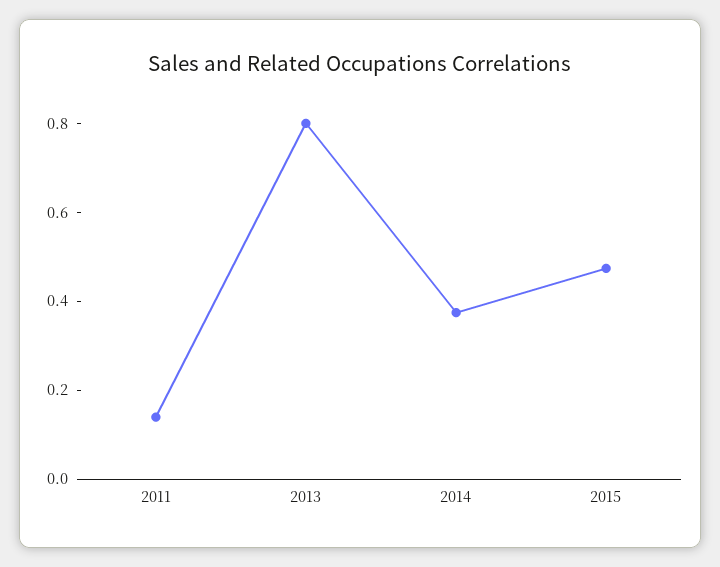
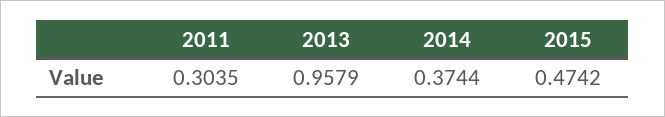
  {
-   "2011": 0.15,
+   "2011": 0.3035,
-   "2013": 0.8,
+   "2013": 0.9579,
    "2014": 0.3744,
    "2015": 0.4742
  }

